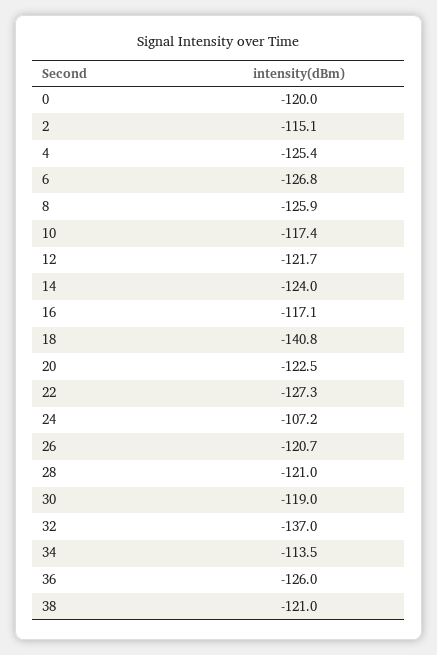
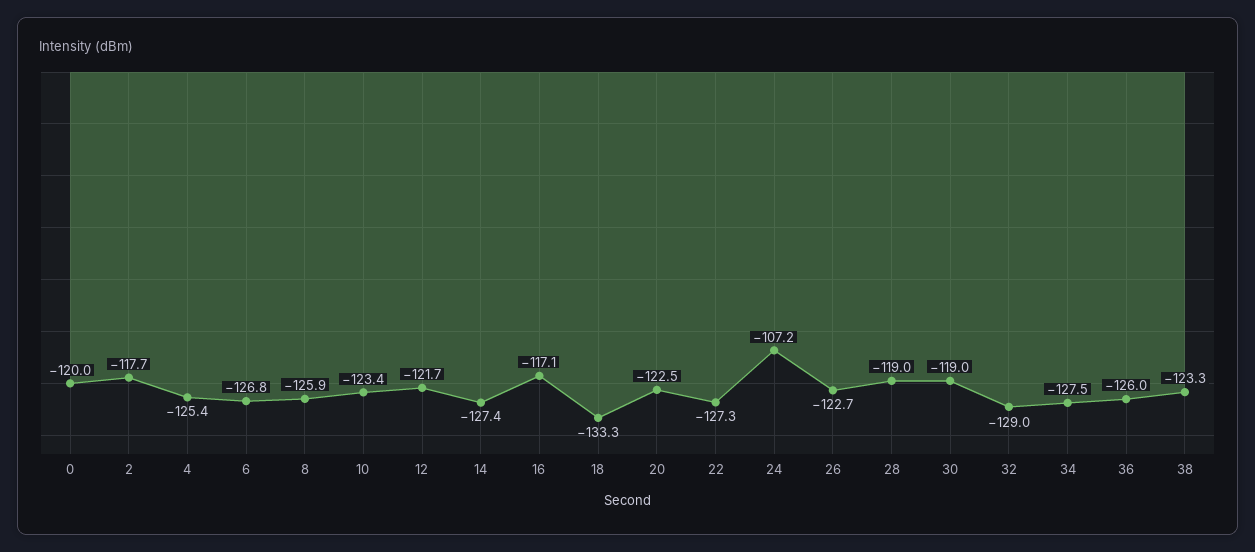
  {
    "0": -120,
-   "2": -115.1,
+   "2": -117.7,
    "4": -125.4,
    "6": -126.8,
    "8": -125.9,
-   "10": -117.4,
+   "10": -123.4,
    "12": -121.7,
-   "14": -124,
+   "14": -127.4,
    "16": -117.1,
-   "18": -140.8,
+   "18": -133.3,
    "20": -122.5,
    "22": -127.3,
    "24": -107.2,
-   "26": -120.7,
+   "26": -122.7,
-   "28": -121,
+   "28": -119,
    "30": -119,
-   "32": -137,
+   "32": -129,
-   "34": -113.5,
+   "34": -127.5,
    "36": -126,
-   "38": -121
+   "38": -123.3
  }

